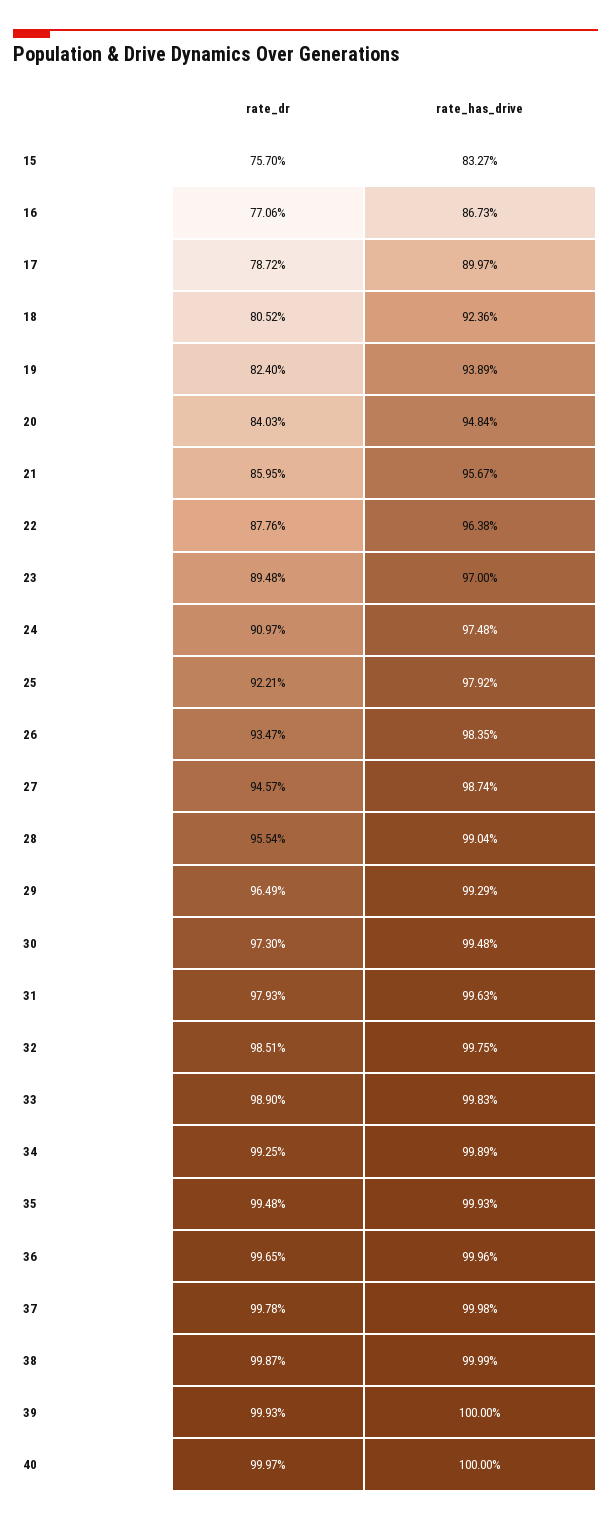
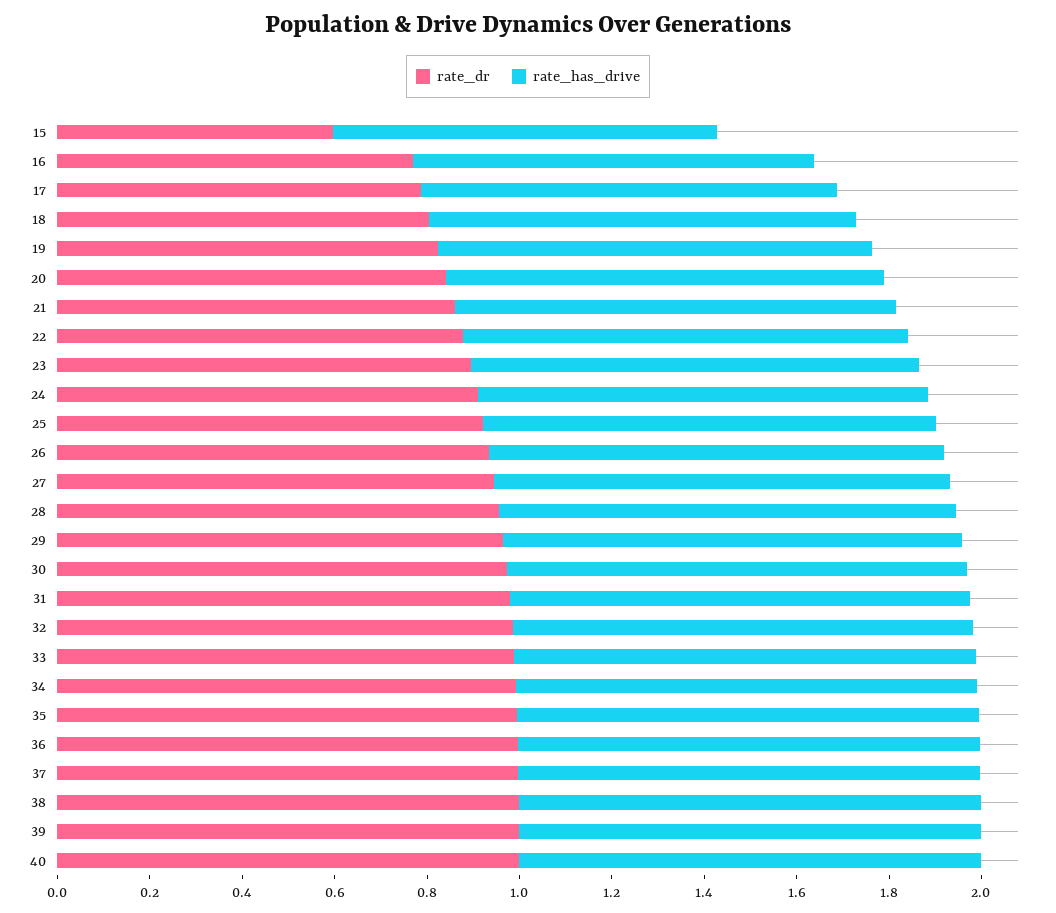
  {
    "rate_dr": {
-     "15": 0.757,
+     "15": 0.6,
      "16": 0.7706,
      "17": 0.7872,
      "18": 0.8052,
      "19": 0.824,
      "20": 0.8403,
      "21": 0.8595,
      "22": 0.8776,
      "23": 0.8948,
      "24": 0.9097,
      "25": 0.9221,
      "26": 0.9347,
      "27": 0.9457,
      "28": 0.9554,
      "29": 0.9649,
      "30": 0.973,
      "31": 0.9793,
      "32": 0.9851,
      "33": 0.989,
      "34": 0.9925,
      "35": 0.9948,
      "36": 0.9965,
      "37": 0.9978,
      "38": 0.9987,
      "39": 0.9993,
      "40": 0.9997
    },
    "rate_has_drive": {
      "15": 0.8327,
      "16": 0.8673,
      "17": 0.8997,
      "18": 0.9236,
      "19": 0.9389,
      "20": 0.9484,
      "21": 0.9567,
      "22": 0.9638,
      "23": 0.97,
      "24": 0.9748,
      "25": 0.9792,
      "26": 0.9835,
      "27": 0.9874,
      "28": 0.9904,
      "29": 0.9929,
      "30": 0.9948,
      "31": 0.9963,
      "32": 0.9975,
      "33": 0.9983,
      "34": 0.9989,
      "35": 0.9993,
      "36": 0.9996,
      "37": 0.9998,
      "38": 0.9999,
      "39": 1,
      "40": 1
    }
  }

